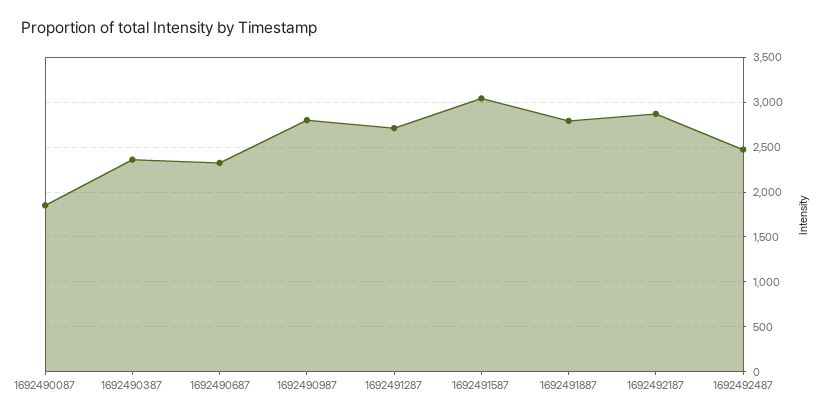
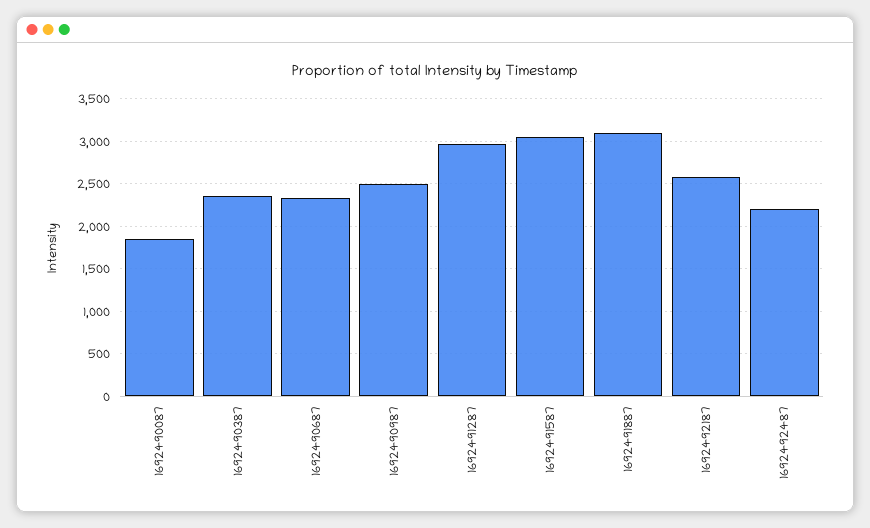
  {
    "1692490087": 1900,
    "1692490387": 2400,
    "1692490687": 2300,
-   "1692490987": 2800,
+   "1692490987": 2500,
-   "1692491287": 2700,
+   "1692491287": 3000,
    "1692491587": 3000,
-   "1692491887": 2800,
+   "1692491887": 3100,
-   "1692492187": 2900,
+   "1692492187": 2600,
-   "1692492487": 2500
+   "1692492487": 2200
  }

